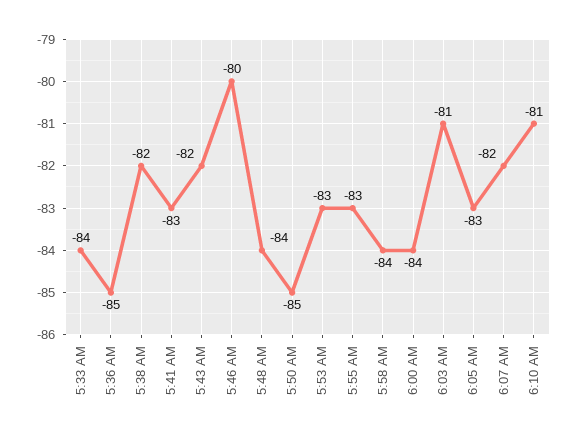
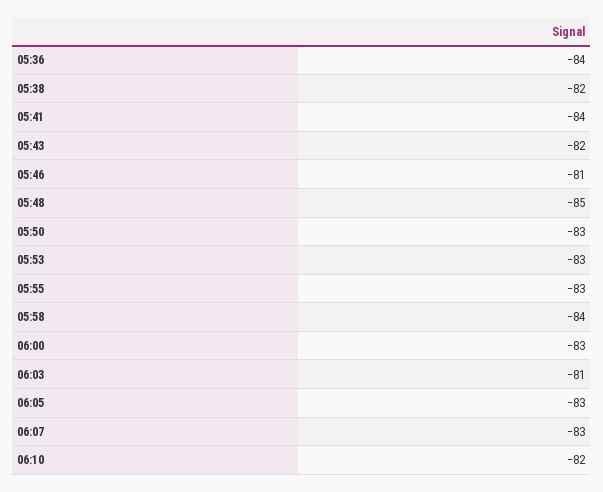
  {
-   "5:33 AM": -84,
-   "5:36 AM": -85,
+   "5:36 AM": -84,
    "5:38 AM": -82,
-   "5:41 AM": -83,
+   "5:41 AM": -84,
    "5:43 AM": -82,
-   "5:46 AM": -80,
+   "5:46 AM": -81,
-   "5:48 AM": -84,
+   "5:48 AM": -85,
-   "5:50 AM": -85,
+   "5:50 AM": -83,
    "5:53 AM": -83,
    "5:55 AM": -83,
    "5:58 AM": -84,
-   "6:00 AM": -84,
+   "6:00 AM": -83,
    "6:03 AM": -81,
    "6:05 AM": -83,
-   "6:07 AM": -82,
+   "6:07 AM": -83,
-   "6:10 AM": -81
+   "6:10 AM": -82
  }

